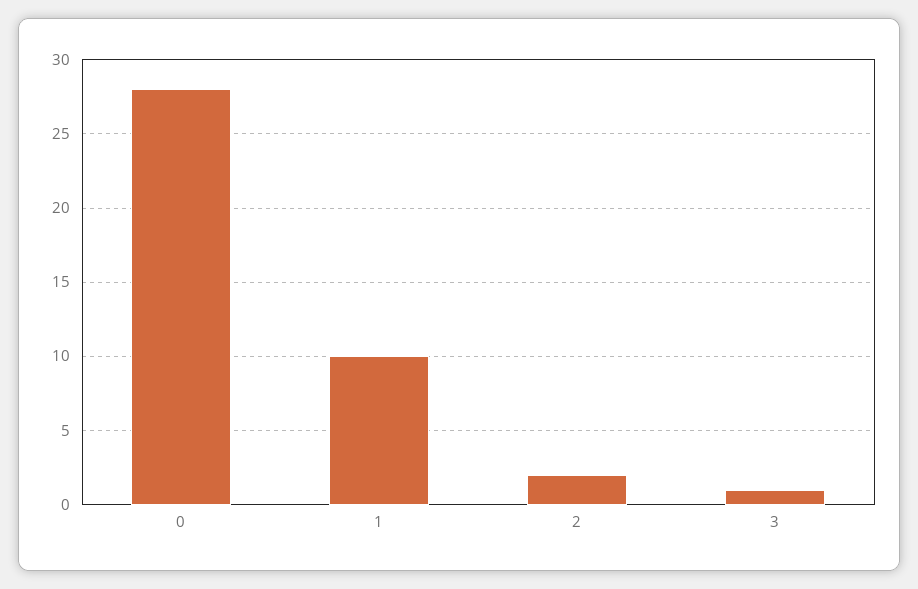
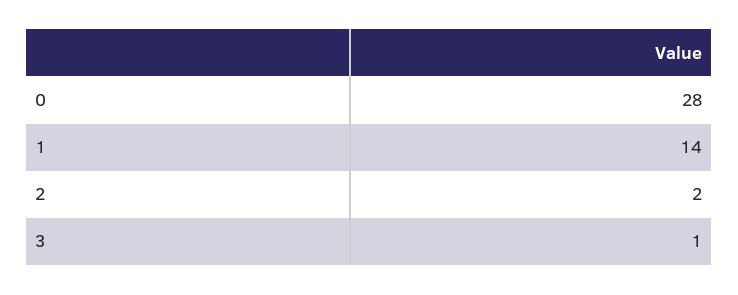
  {
    "0": 28,
-   "1": 10,
+   "1": 14,
    "2": 2,
    "3": 1
  }

